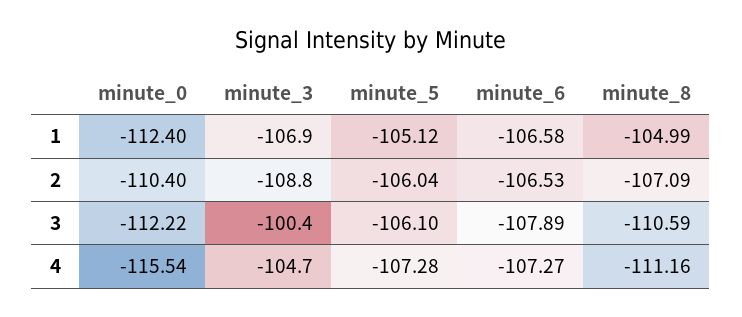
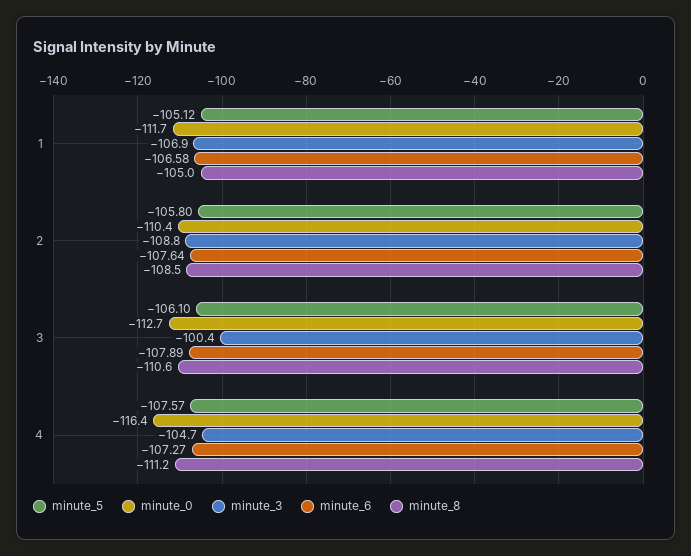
  {
    "minute_0": {
-     "1": -112.4,
+     "1": -111.7,
      "2": -110.4,
-     "3": -112.22,
+     "3": -112.7,
-     "4": -115.54
+     "4": -116.4
    },
    "minute_3": {
      "1": -106.9,
      "2": -108.8,
      "3": -100.4,
      "4": -104.7
    },
    "minute_5": {
      "1": -105.12,
-     "2": -106.04,
+     "2": -105.8,
      "3": -106.1,
-     "4": -107.28
+     "4": -107.57
    },
    "minute_6": {
      "1": -106.58,
-     "2": -106.53,
+     "2": -107.64,
      "3": -107.89,
      "4": -107.27
    },
    "minute_8": {
      "1": -104.99,
-     "2": -107.09,
+     "2": -108.5,
      "3": -110.59,
      "4": -111.16
    }
  }

